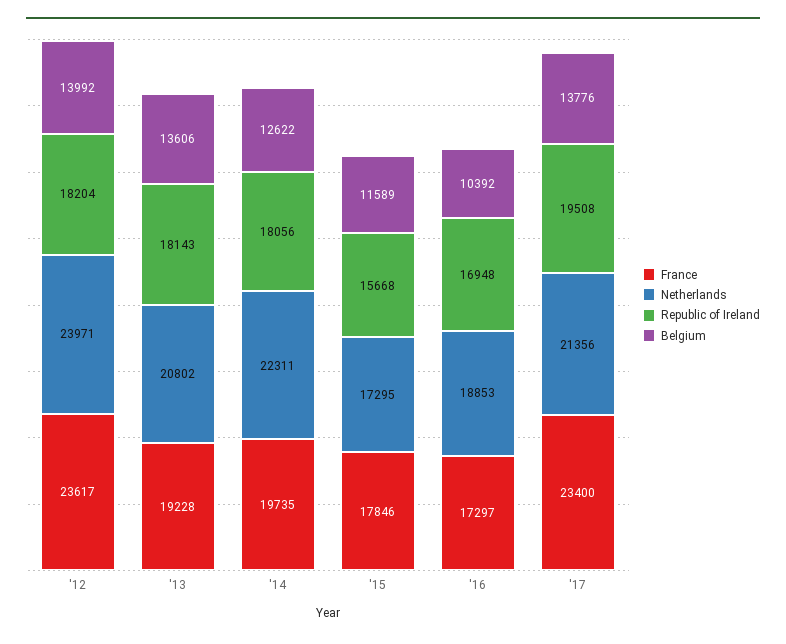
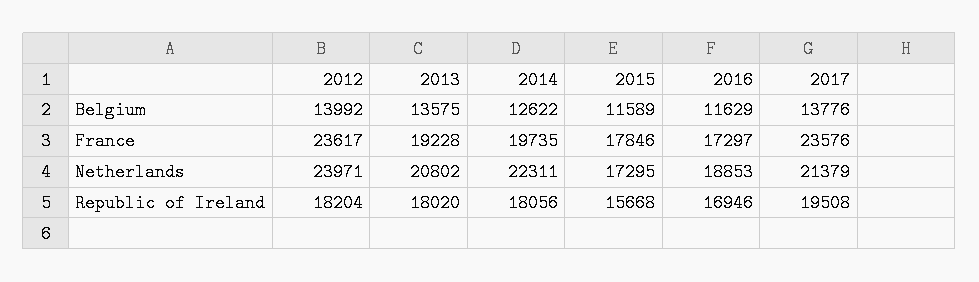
  {
    "France": {
      "'12": 23617,
      "'13": 19228,
      "'14": 19735,
      "'15": 17846,
      "'16": 17297,
-     "'17": 23400
+     "'17": 23576
    },
    "Netherlands": {
      "'12": 23971,
      "'13": 20802,
      "'14": 22311,
      "'15": 17295,
      "'16": 18853,
-     "'17": 21356
+     "'17": 21379
    },
    "Republic of Ireland": {
      "'12": 18204,
-     "'13": 18143,
+     "'13": 18020,
      "'14": 18056,
      "'15": 15668,
-     "'16": 16948,
+     "'16": 16946,
      "'17": 19508
    },
    "Belgium": {
      "'12": 13992,
-     "'13": 13606,
+     "'13": 13575,
      "'14": 12622,
      "'15": 11589,
-     "'16": 10392,
+     "'16": 11629,
      "'17": 13776
    }
  }

